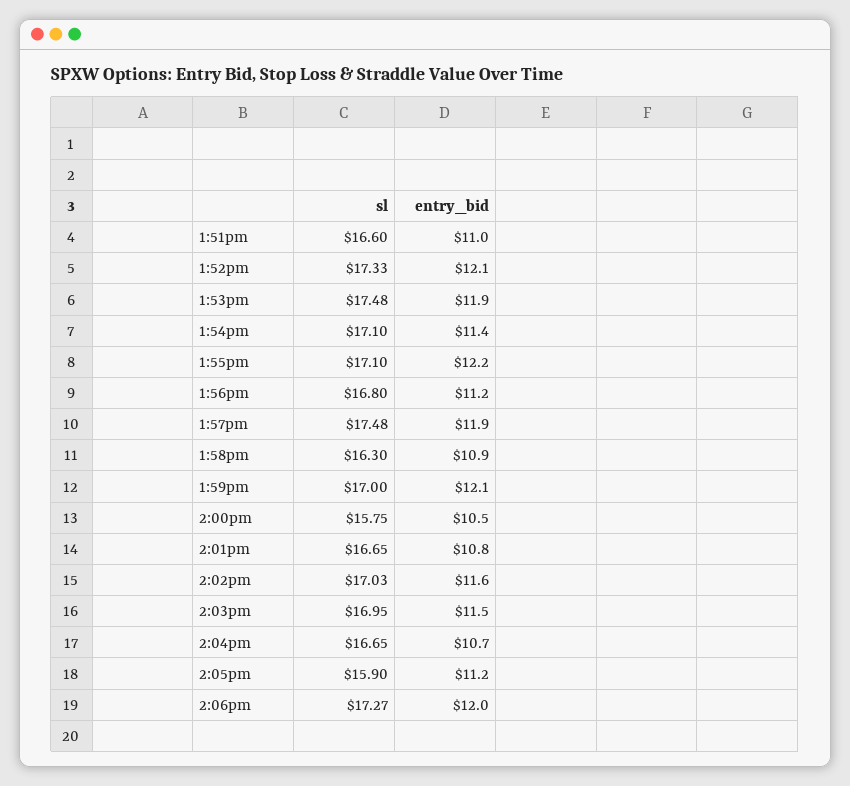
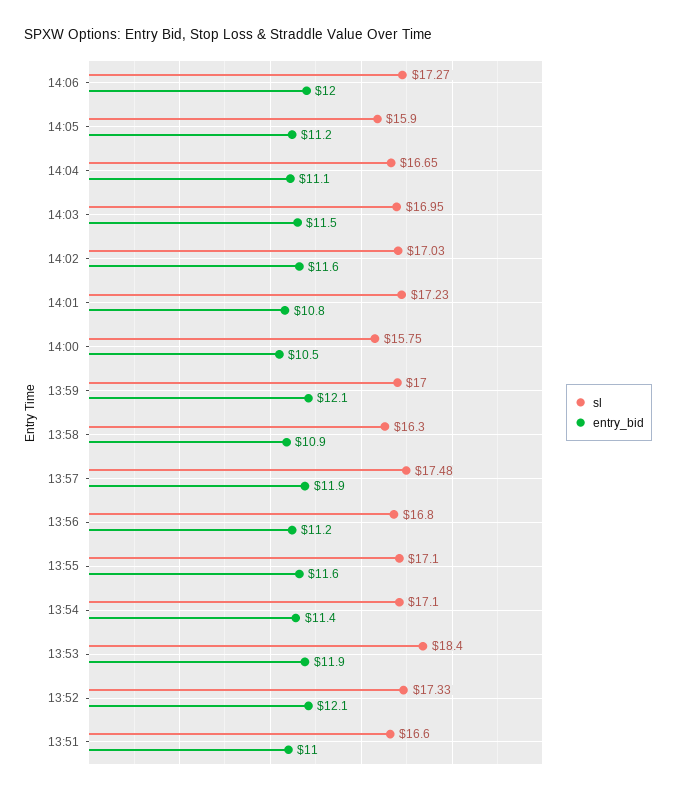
  {
    "sl": {
      "1:51pm": 16.6,
      "1:52pm": 17.33,
-     "1:53pm": 17.48,
+     "1:53pm": 18.4,
      "1:54pm": 17.1,
      "1:55pm": 17.1,
      "1:56pm": 16.8,
      "1:57pm": 17.48,
      "1:58pm": 16.3,
      "1:59pm": 17,
      "2:00pm": 15.75,
-     "2:01pm": 16.65,
+     "2:01pm": 17.23,
      "2:02pm": 17.03,
      "2:03pm": 16.95,
      "2:04pm": 16.65,
      "2:05pm": 15.9,
      "2:06pm": 17.27
    },
    "entry_bid": {
      "1:51pm": 11,
      "1:52pm": 12.1,
      "1:53pm": 11.9,
      "1:54pm": 11.4,
-     "1:55pm": 12.2,
+     "1:55pm": 11.6,
      "1:56pm": 11.2,
      "1:57pm": 11.9,
      "1:58pm": 10.9,
      "1:59pm": 12.1,
      "2:00pm": 10.5,
      "2:01pm": 10.8,
      "2:02pm": 11.6,
      "2:03pm": 11.5,
-     "2:04pm": 10.7,
+     "2:04pm": 11.1,
      "2:05pm": 11.2,
      "2:06pm": 12
    }
  }

